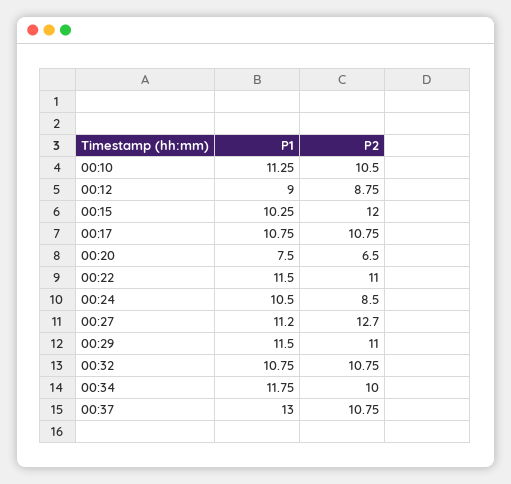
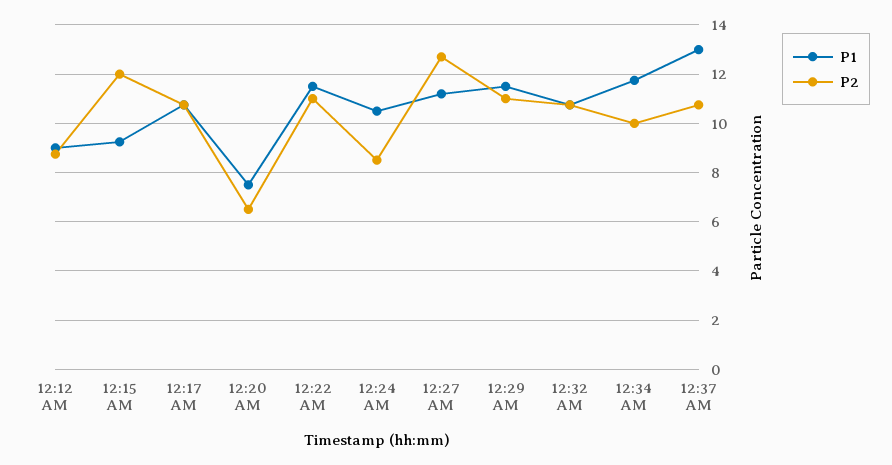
  {
    "P1": {
-     "00:10": 11.25,
      "00:12": 9,
-     "00:15": 10.25,
+     "00:15": 9.25,
      "00:17": 10.75,
      "00:20": 7.5,
      "00:22": 11.5,
      "00:24": 10.5,
      "00:27": 11.2,
      "00:29": 11.5,
      "00:32": 10.75,
      "00:34": 11.75,
      "00:37": 13
    },
    "P2": {
-     "00:10": 10.5,
      "00:12": 8.75,
      "00:15": 12,
      "00:17": 10.75,
      "00:20": 6.5,
      "00:22": 11,
      "00:24": 8.5,
      "00:27": 12.7,
      "00:29": 11,
      "00:32": 10.75,
      "00:34": 10,
      "00:37": 10.75
    }
  }

